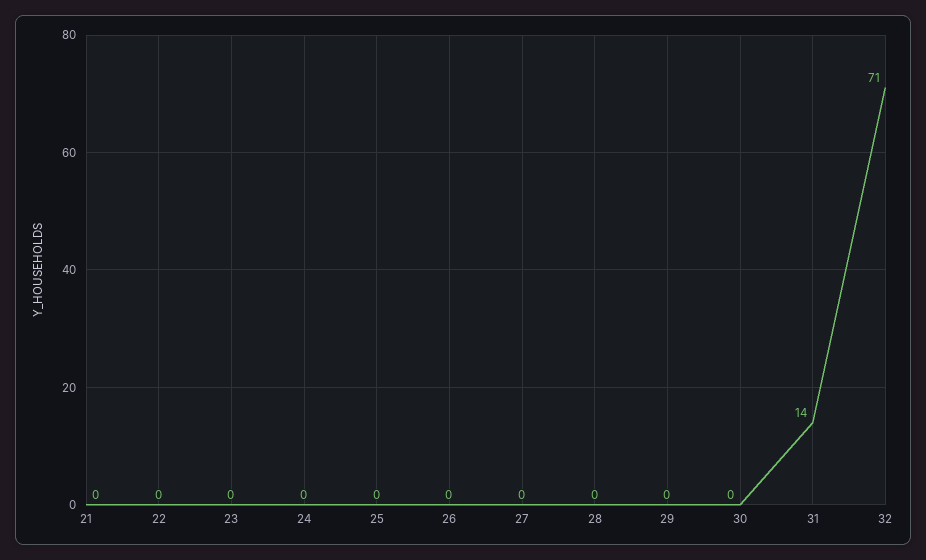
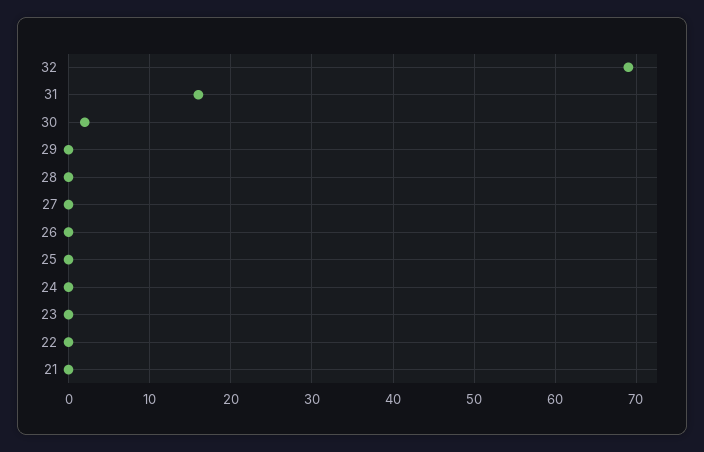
  {
    "21": 0,
    "22": 0,
    "23": 0,
    "24": 0,
    "25": 0,
    "26": 0,
    "27": 0,
    "28": 0,
    "29": 0,
-   "30": 0,
+   "30": 2,
-   "31": 14,
+   "31": 16,
-   "32": 71
+   "32": 69
  }

